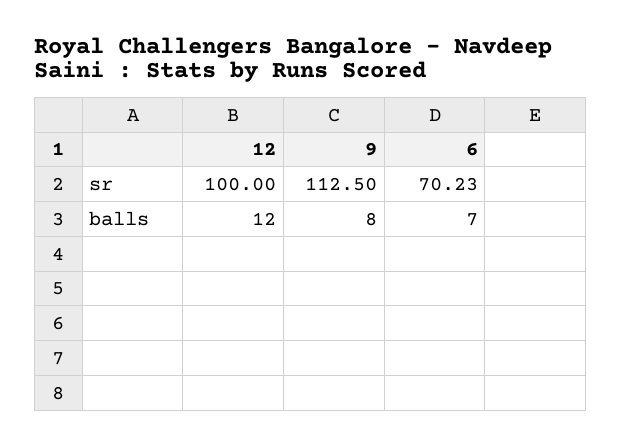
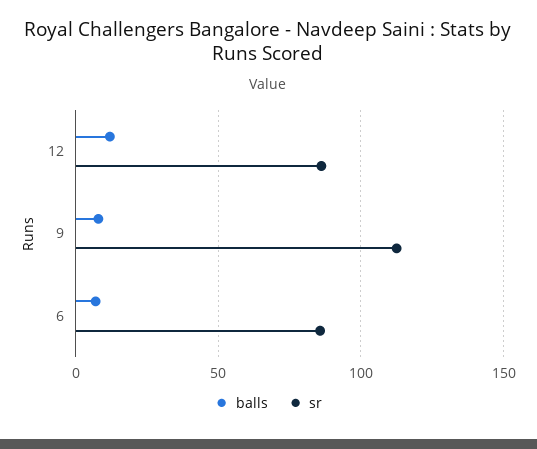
  {
    "sr": {
-     "12": 100,
+     "12": 85,
      "9": 112.5,
-     "6": 70.23
+     "6": 85
    },
    "balls": {
      "12": 12,
      "9": 8,
      "6": 7
    }
  }

